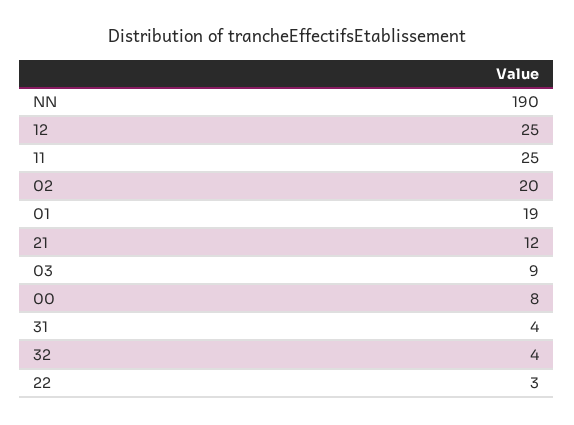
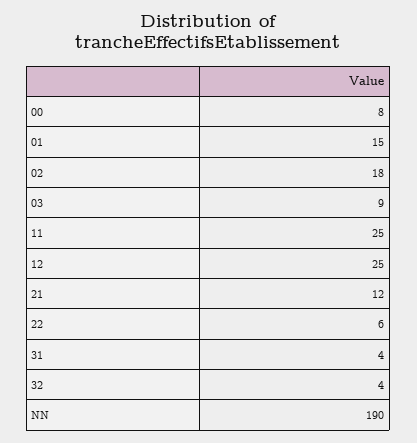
  {
    "NN": 190,
    "12": 25,
    "11": 25,
-   "02": 20,
+   "02": 18,
-   "01": 19,
+   "01": 15,
    "21": 12,
    "03": 9,
    "00": 8,
    "31": 4,
    "32": 4,
-   "22": 3
+   "22": 6
  }

